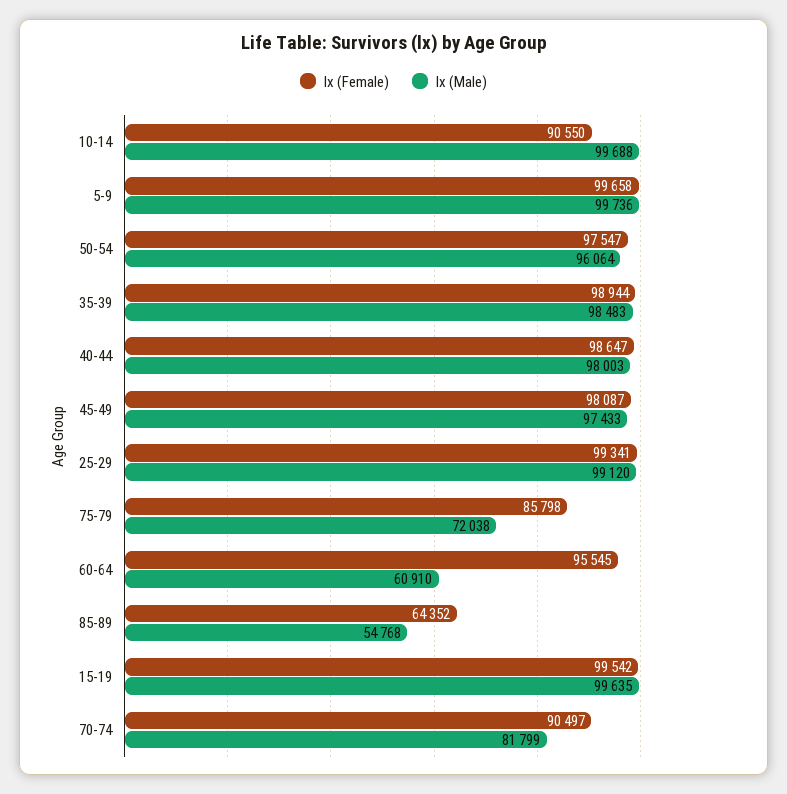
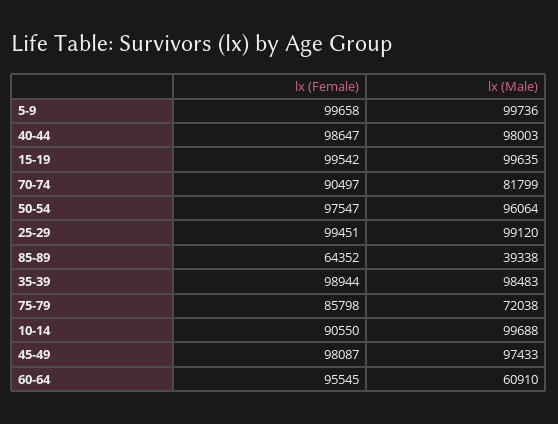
  {
    "lx (Female)": {
      "10-14": 90550,
      "5-9": 99658,
      "50-54": 97547,
      "35-39": 98944,
      "40-44": 98647,
      "45-49": 98087,
-     "25-29": 99341,
+     "25-29": 99451,
      "75-79": 85798,
      "60-64": 95545,
      "85-89": 64352,
      "15-19": 99542,
      "70-74": 90497
    },
    "lx (Male)": {
      "10-14": 99688,
      "5-9": 99736,
      "50-54": 96064,
      "35-39": 98483,
      "40-44": 98003,
      "45-49": 97433,
      "25-29": 99120,
      "75-79": 72038,
      "60-64": 60910,
-     "85-89": 54768,
+     "85-89": 39338,
      "15-19": 99635,
      "70-74": 81799
    }
  }

